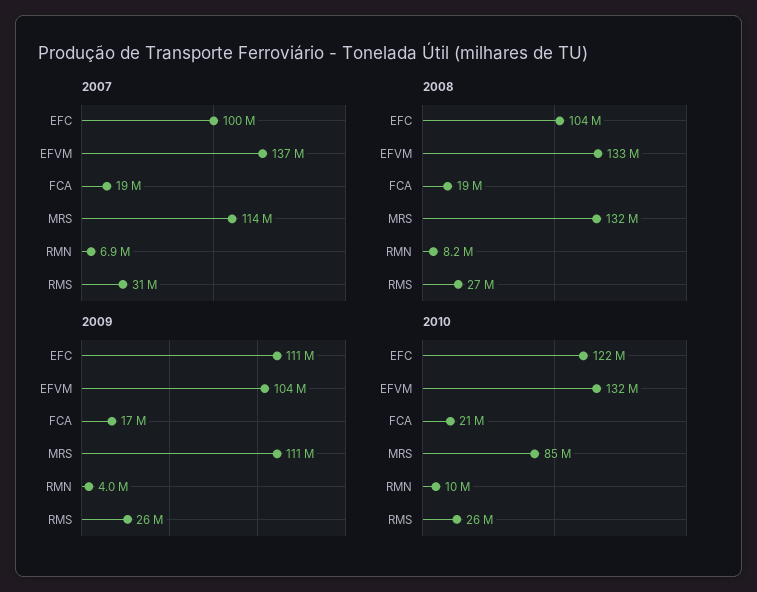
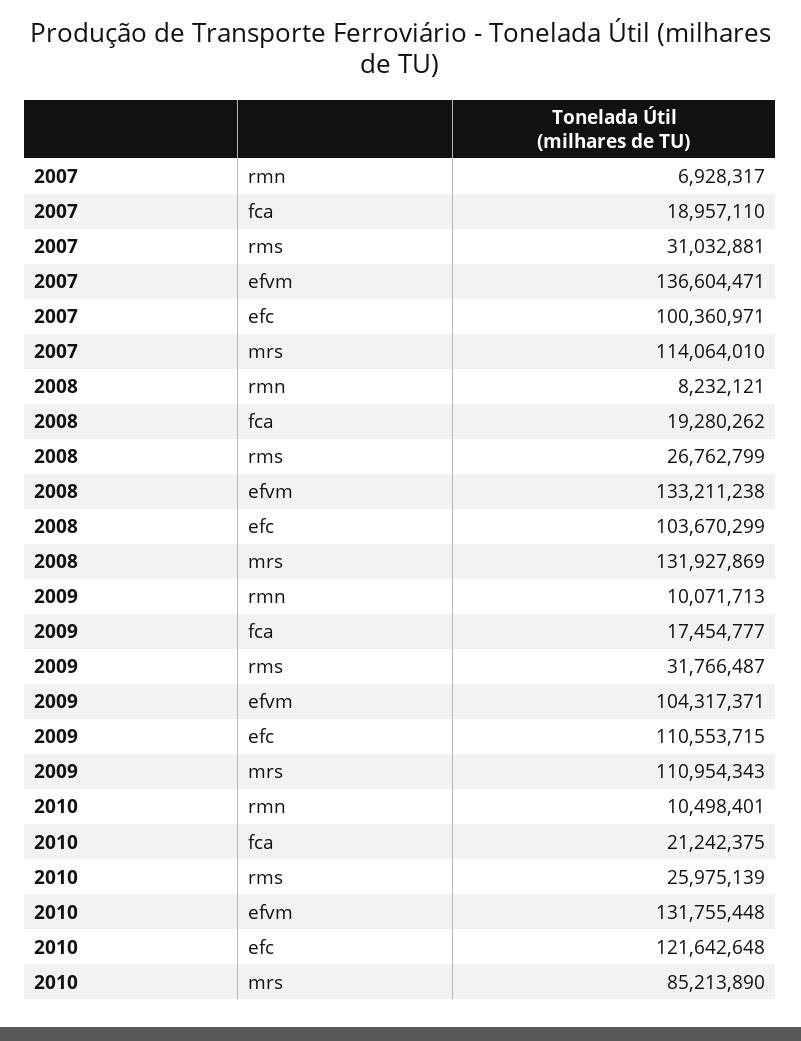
  {
    "2007": {
      "EFC": 100360971,
      "EFVM": 136604471,
      "FCA": 18957110,
      "MRS": 114064010,
      "RMN": 6928317,
      "RMS": 31032881
    },
    "2008": {
      "EFC": 103670299,
      "EFVM": 133211238,
      "FCA": 19280262,
      "MRS": 131927869,
      "RMN": 8232121,
      "RMS": 26762799
    },
    "2009": {
      "EFC": 110553715,
      "EFVM": 104317371,
      "FCA": 17454777,
      "MRS": 110954343,
-     "RMN": 4000000,
+     "RMN": 10071713,
-     "RMS": 26000000
+     "RMS": 31766487
    },
    "2010": {
      "EFC": 121642648,
      "EFVM": 131755448,
      "FCA": 21242375,
      "MRS": 85213890,
      "RMN": 10498401,
      "RMS": 25975139
    }
  }

